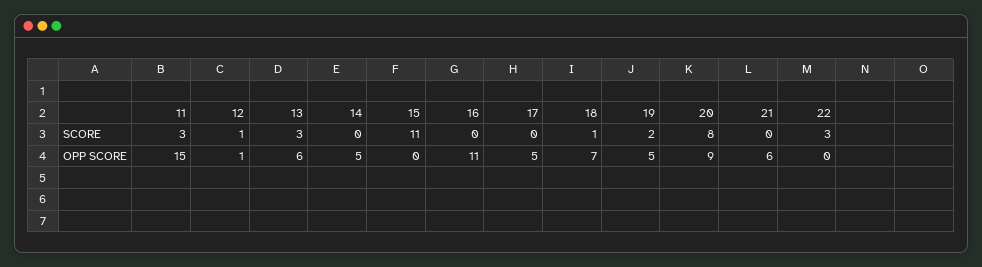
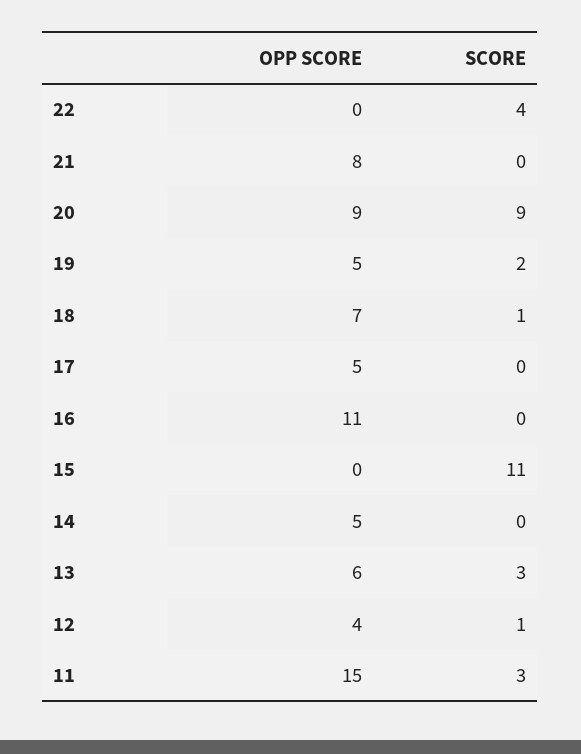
  {
    "11": {
      "SCORE": 3,
      "OPP SCORE": 15
    },
    "12": {
      "SCORE": 1,
-     "OPP SCORE": 1
+     "OPP SCORE": 4
    },
    "13": {
      "SCORE": 3,
      "OPP SCORE": 6
    },
    "14": {
      "SCORE": 0,
      "OPP SCORE": 5
    },
    "15": {
      "SCORE": 11,
      "OPP SCORE": 0
    },
    "16": {
      "SCORE": 0,
      "OPP SCORE": 11
    },
    "17": {
      "SCORE": 0,
      "OPP SCORE": 5
    },
    "18": {
      "SCORE": 1,
      "OPP SCORE": 7
    },
    "19": {
      "SCORE": 2,
      "OPP SCORE": 5
    },
    "20": {
-     "SCORE": 8,
+     "SCORE": 9,
      "OPP SCORE": 9
    },
    "21": {
      "SCORE": 0,
-     "OPP SCORE": 6
+     "OPP SCORE": 8
    },
    "22": {
-     "SCORE": 3,
+     "SCORE": 4,
      "OPP SCORE": 0
    }
  }

